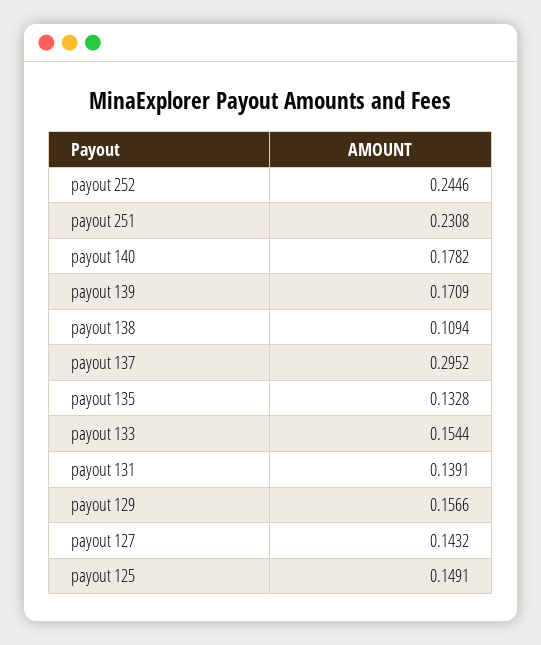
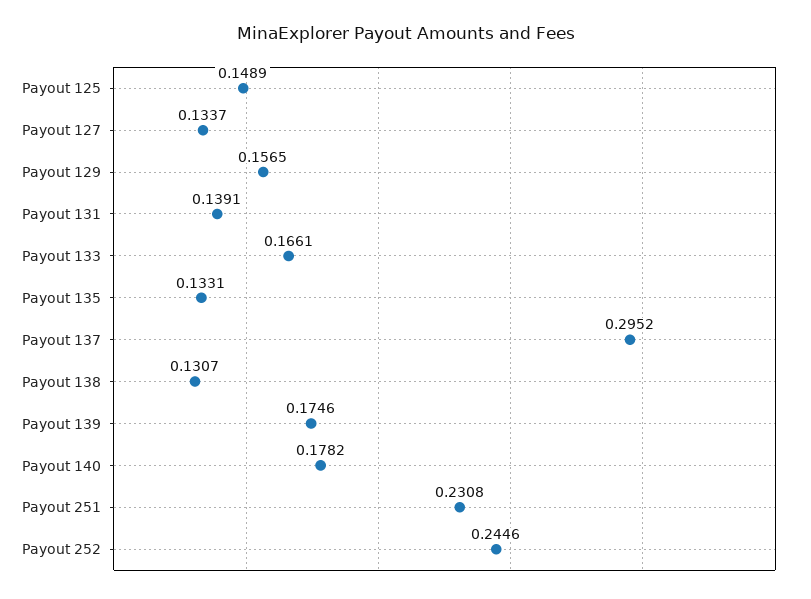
  {
    "payout 252": 0.2446,
    "payout 251": 0.2308,
    "payout 140": 0.1782,
-   "payout 139": 0.1709,
+   "payout 139": 0.1746,
-   "payout 138": 0.1094,
+   "payout 138": 0.1307,
    "payout 137": 0.2952,
-   "payout 135": 0.1328,
+   "payout 135": 0.1331,
-   "payout 133": 0.1544,
+   "payout 133": 0.1661,
    "payout 131": 0.1391,
-   "payout 129": 0.1566,
+   "payout 129": 0.1565,
-   "payout 127": 0.1432,
+   "payout 127": 0.1337,
-   "payout 125": 0.1491
+   "payout 125": 0.1489
  }

